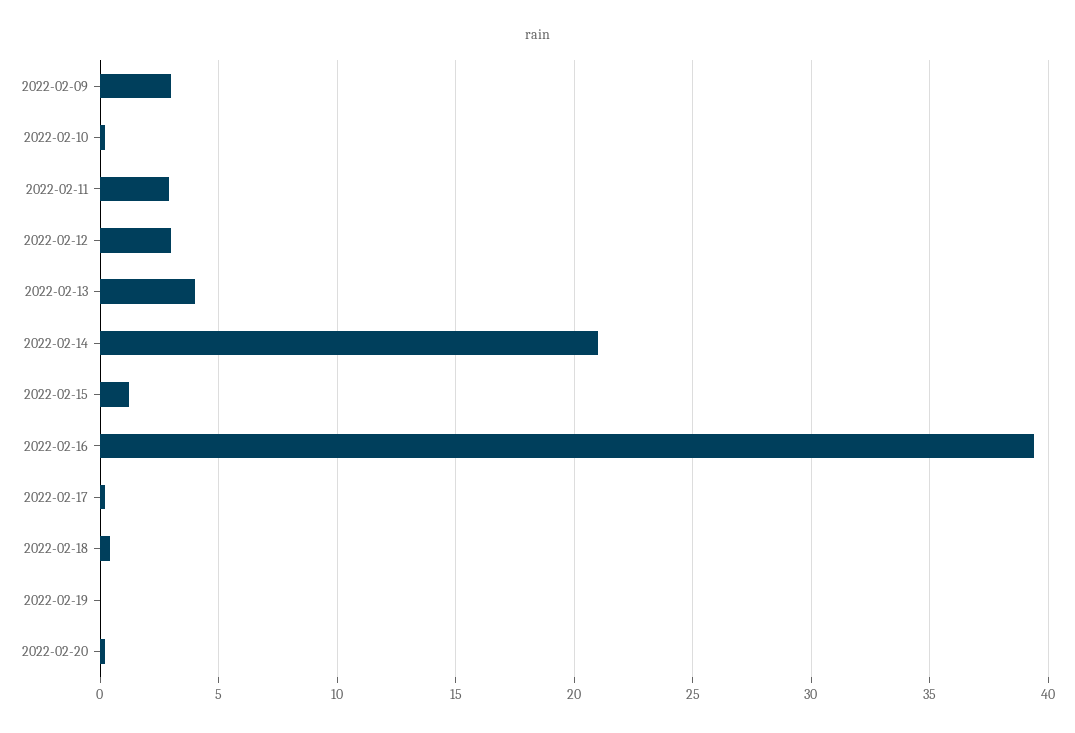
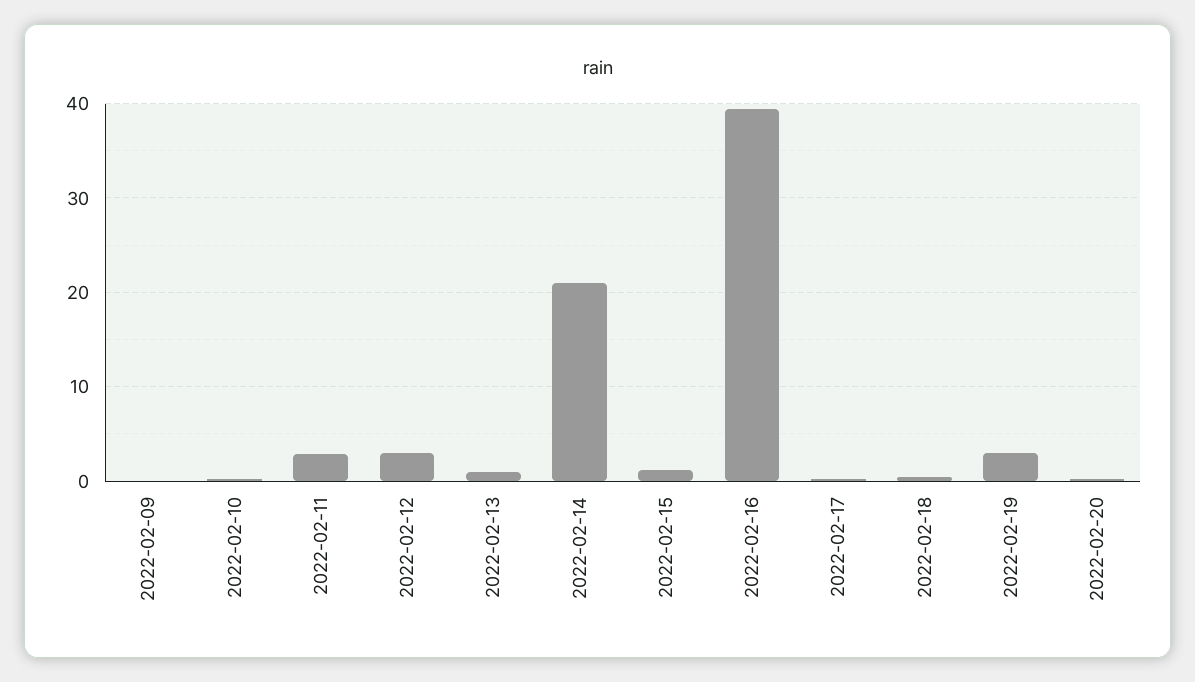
  {
-   "2022-02-09": 3,
+   "2022-02-09": 0,
    "2022-02-10": 0,
    "2022-02-11": 3,
    "2022-02-12": 3,
-   "2022-02-13": 4,
+   "2022-02-13": 1,
    "2022-02-14": 21,
    "2022-02-15": 1,
    "2022-02-16": 39.5,
    "2022-02-17": 0,
    "2022-02-18": 0.5,
-   "2022-02-19": 0,
+   "2022-02-19": 3,
    "2022-02-20": 0
  }

